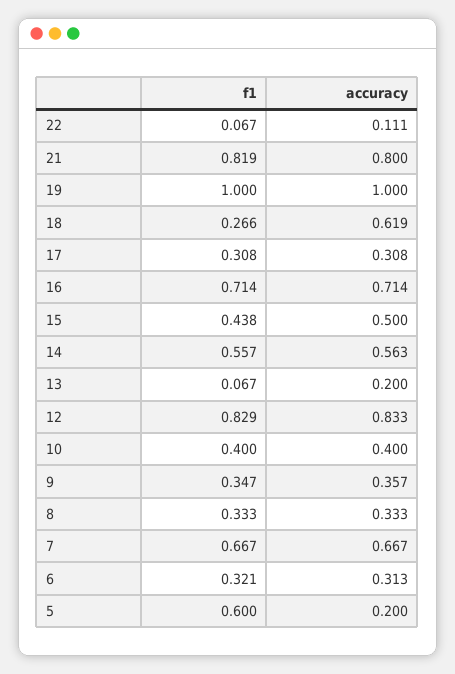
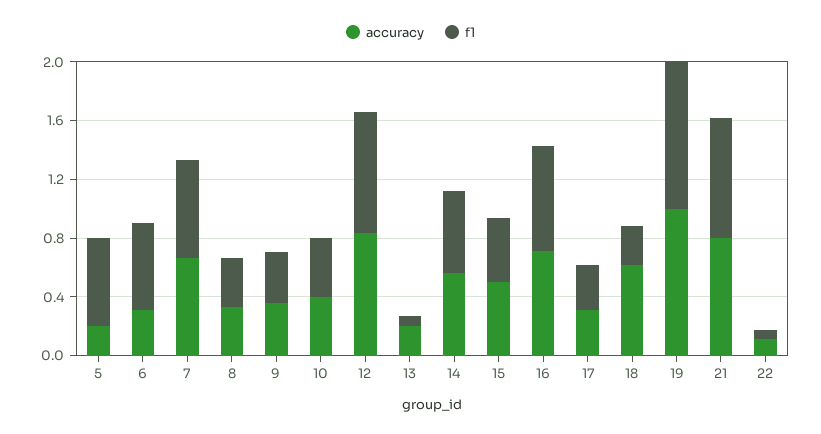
  {
    "f1": {
      "22": 0.067,
      "21": 0.819,
      "19": 1,
      "18": 0.266,
      "17": 0.308,
      "16": 0.714,
      "15": 0.438,
      "14": 0.557,
      "13": 0.067,
      "12": 0.829,
      "10": 0.4,
      "9": 0.347,
      "8": 0.333,
      "7": 0.667,
-     "6": 0.321,
+     "6": 0.6,
      "5": 0.6
    },
    "accuracy": {
      "22": 0.111,
      "21": 0.8,
      "19": 1,
      "18": 0.619,
      "17": 0.308,
      "16": 0.714,
      "15": 0.5,
      "14": 0.563,
      "13": 0.2,
      "12": 0.833,
      "10": 0.4,
      "9": 0.357,
      "8": 0.333,
      "7": 0.667,
      "6": 0.313,
      "5": 0.2
    }
  }

